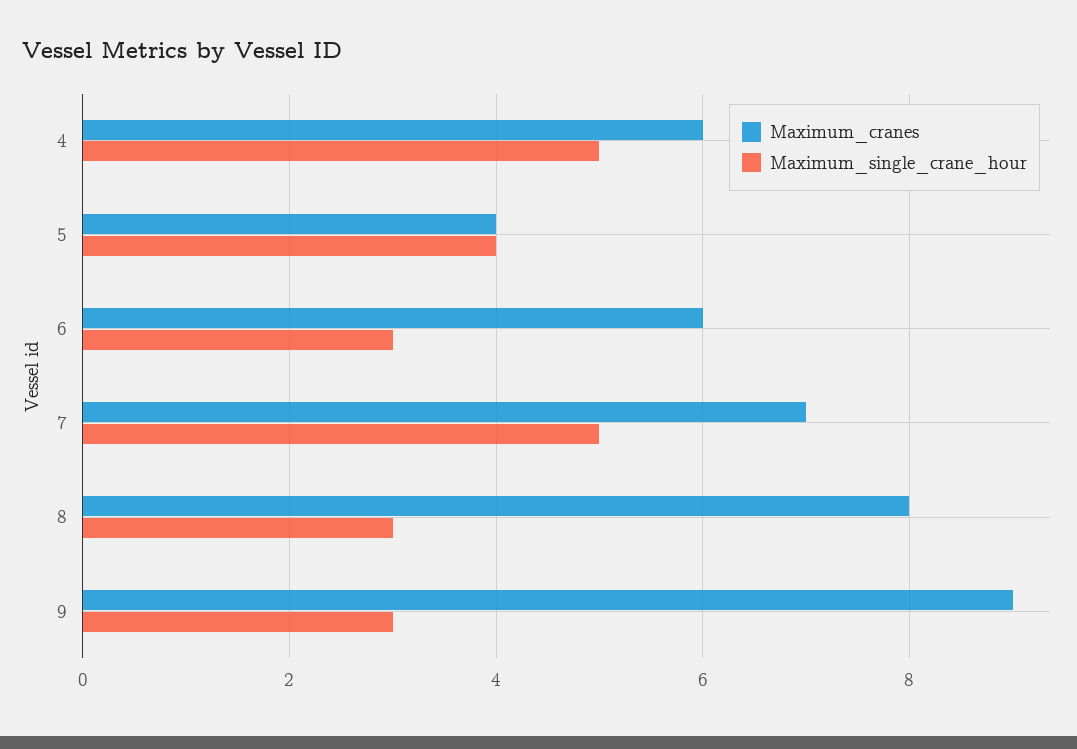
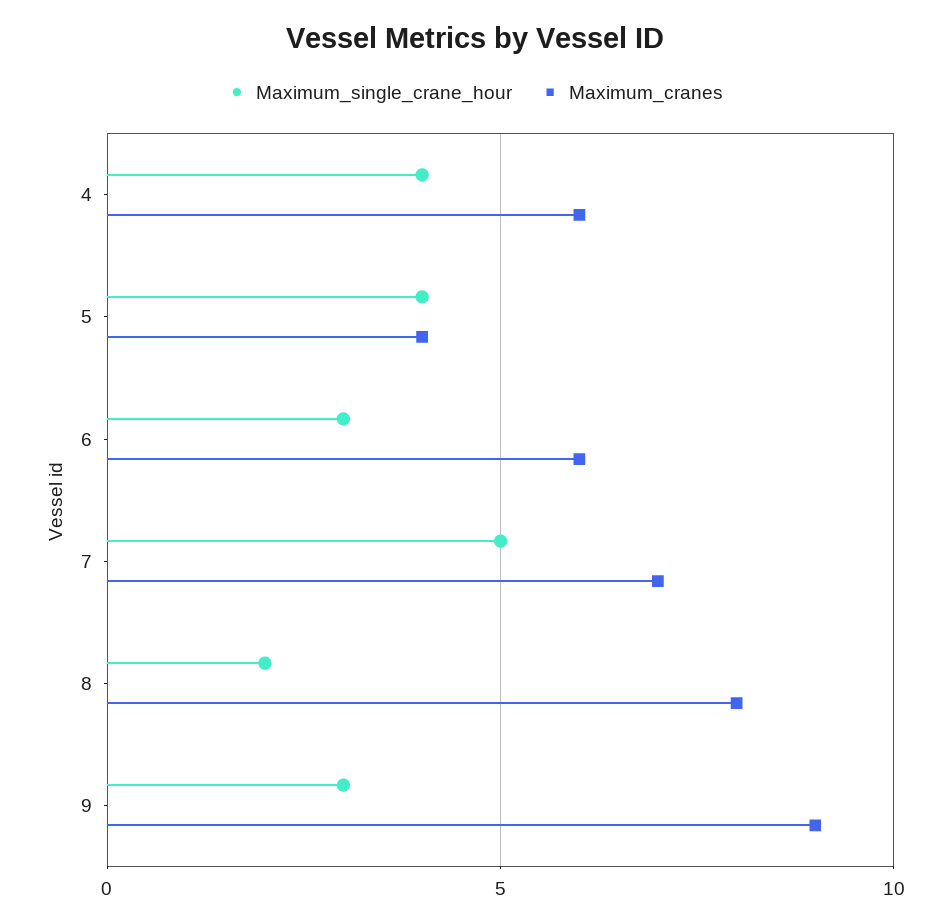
  {
    "Maximum_cranes": {
      "4": 6,
      "5": 4,
      "6": 6,
      "7": 7,
      "8": 8,
      "9": 9
    },
    "Maximum_single_crane_hour": {
-     "4": 5,
+     "4": 4,
      "5": 4,
      "6": 3,
      "7": 5,
-     "8": 3,
+     "8": 2,
      "9": 3
    }
  }

